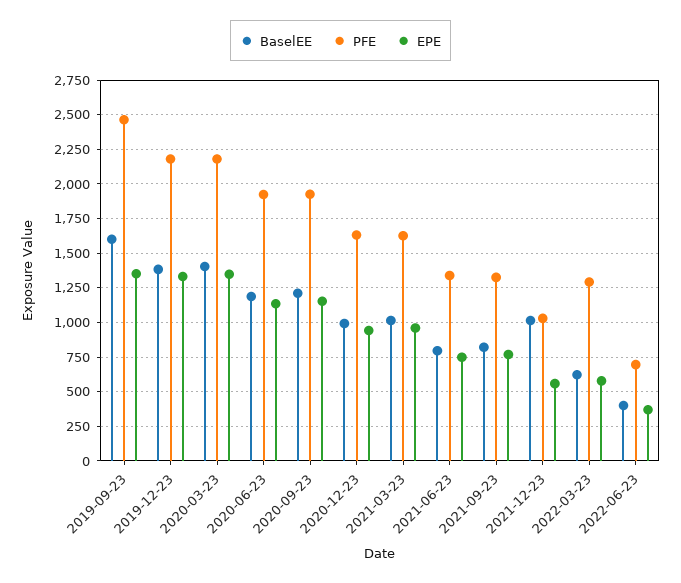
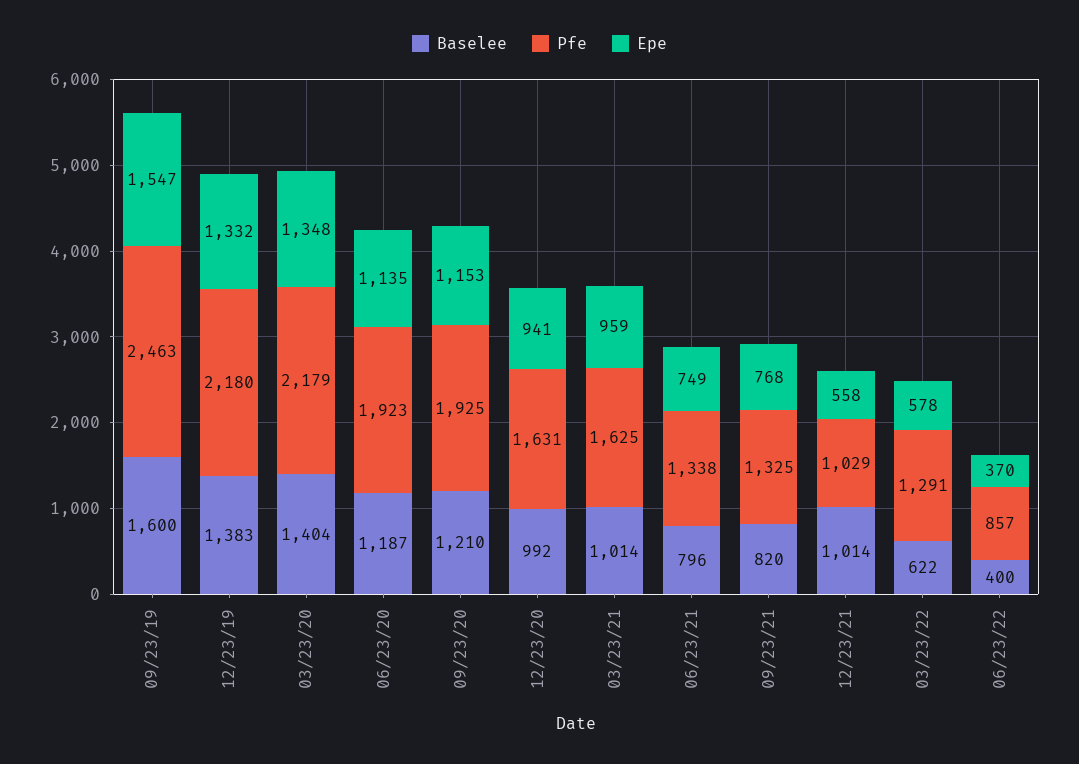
  {
    "BaselEE": {
      "2019-09-23": 1600,
      "2019-12-23": 1383,
      "2020-03-23": 1404,
      "2020-06-23": 1187,
      "2020-09-23": 1210,
      "2020-12-23": 992,
      "2021-03-23": 1014,
      "2021-06-23": 796,
      "2021-09-23": 820,
      "2021-12-23": 1014,
      "2022-03-23": 622,
      "2022-06-23": 400
    },
    "PFE": {
      "2019-09-23": 2463,
      "2019-12-23": 2180,
      "2020-03-23": 2179,
      "2020-06-23": 1923,
      "2020-09-23": 1925,
      "2020-12-23": 1631,
      "2021-03-23": 1625,
      "2021-06-23": 1338,
      "2021-09-23": 1325,
      "2021-12-23": 1029,
      "2022-03-23": 1291,
-     "2022-06-23": 700
+     "2022-06-23": 857
    },
    "EPE": {
-     "2019-09-23": 1350,
+     "2019-09-23": 1547,
      "2019-12-23": 1332,
      "2020-03-23": 1348,
      "2020-06-23": 1135,
      "2020-09-23": 1153,
      "2020-12-23": 941,
      "2021-03-23": 959,
      "2021-06-23": 749,
      "2021-09-23": 768,
      "2021-12-23": 558,
      "2022-03-23": 578,
      "2022-06-23": 370
    }
  }

